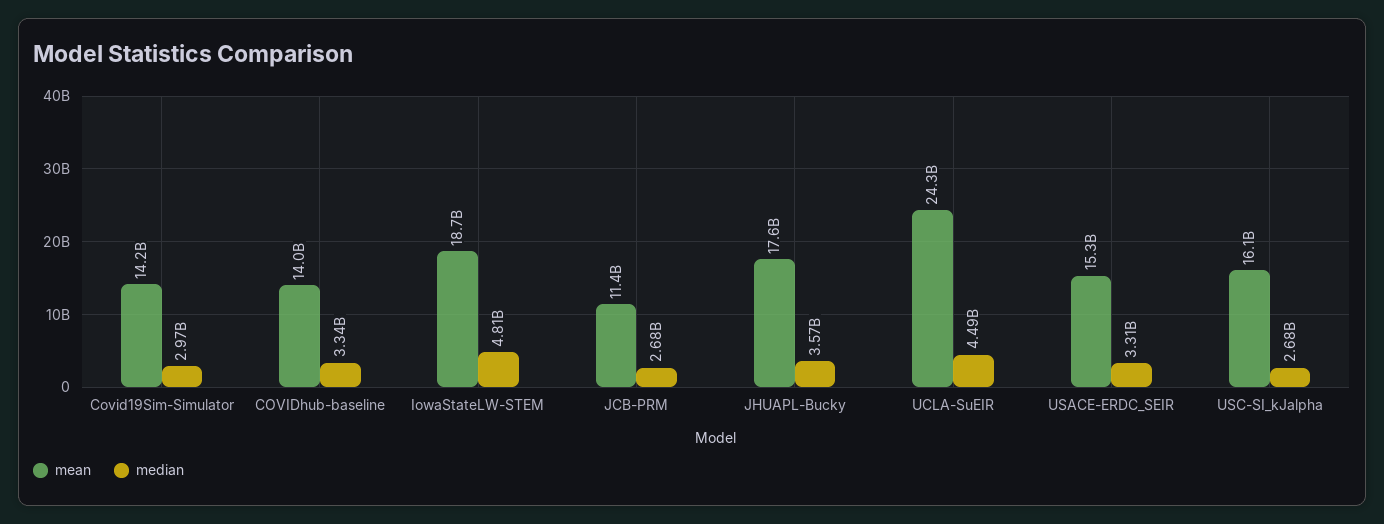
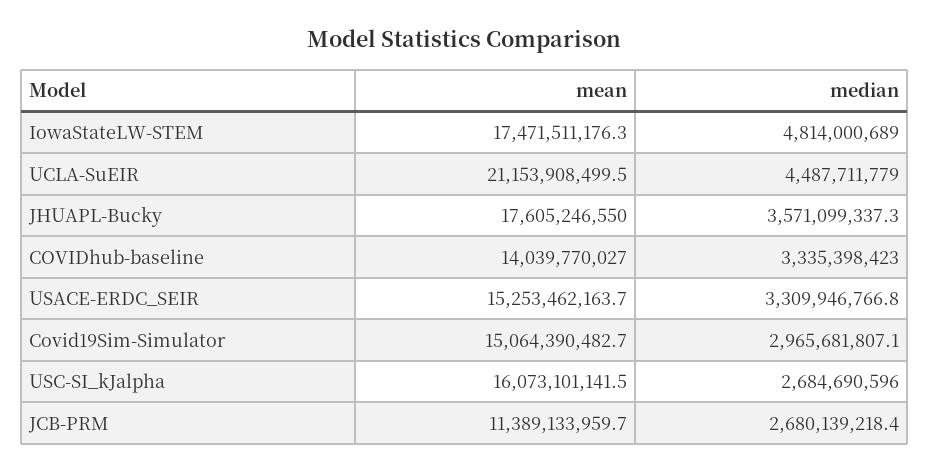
  {
    "mean": {
-     "Covid19Sim-Simulator": 14200000000,
+     "Covid19Sim-Simulator": 15064390482.7,
      "COVIDhub-baseline": 14039770027,
-     "IowaStateLW-STEM": 18700000000,
+     "IowaStateLW-STEM": 17471511176.3,
      "JCB-PRM": 11389133959.7,
      "JHUAPL-Bucky": 17605246550,
-     "UCLA-SuEIR": 24300000000,
+     "UCLA-SuEIR": 21153908499.5,
      "USACE-ERDC_SEIR": 15253462163.7,
      "USC-SI_kJalpha": 16073101141.5
    },
    "median": {
      "Covid19Sim-Simulator": 2965681807.1,
      "COVIDhub-baseline": 3335398423,
      "IowaStateLW-STEM": 4814000689,
      "JCB-PRM": 2680139218.4,
      "JHUAPL-Bucky": 3571099337.3,
      "UCLA-SuEIR": 4487711779,
      "USACE-ERDC_SEIR": 3309946766.8,
      "USC-SI_kJalpha": 2684690596
    }
  }

